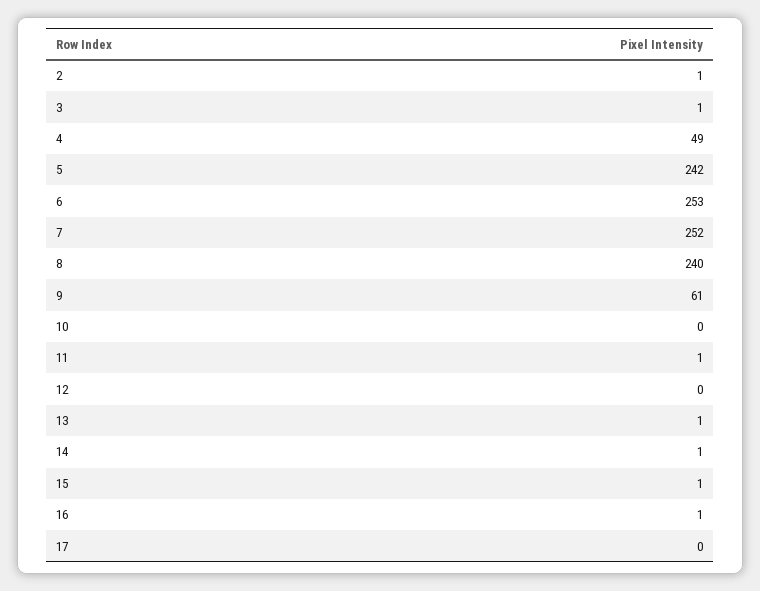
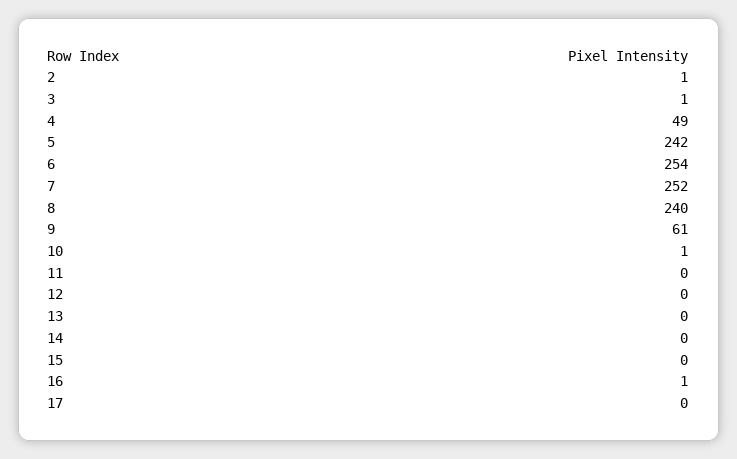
  {
    "2": 1,
    "3": 1,
    "4": 49,
    "5": 242,
-   "6": 253,
+   "6": 254,
    "7": 252,
    "8": 240,
    "9": 61,
-   "10": 0,
+   "10": 1,
-   "11": 1,
+   "11": 0,
    "12": 0,
-   "13": 1,
+   "13": 0,
-   "14": 1,
+   "14": 0,
-   "15": 1,
+   "15": 0,
    "16": 1,
    "17": 0
  }

